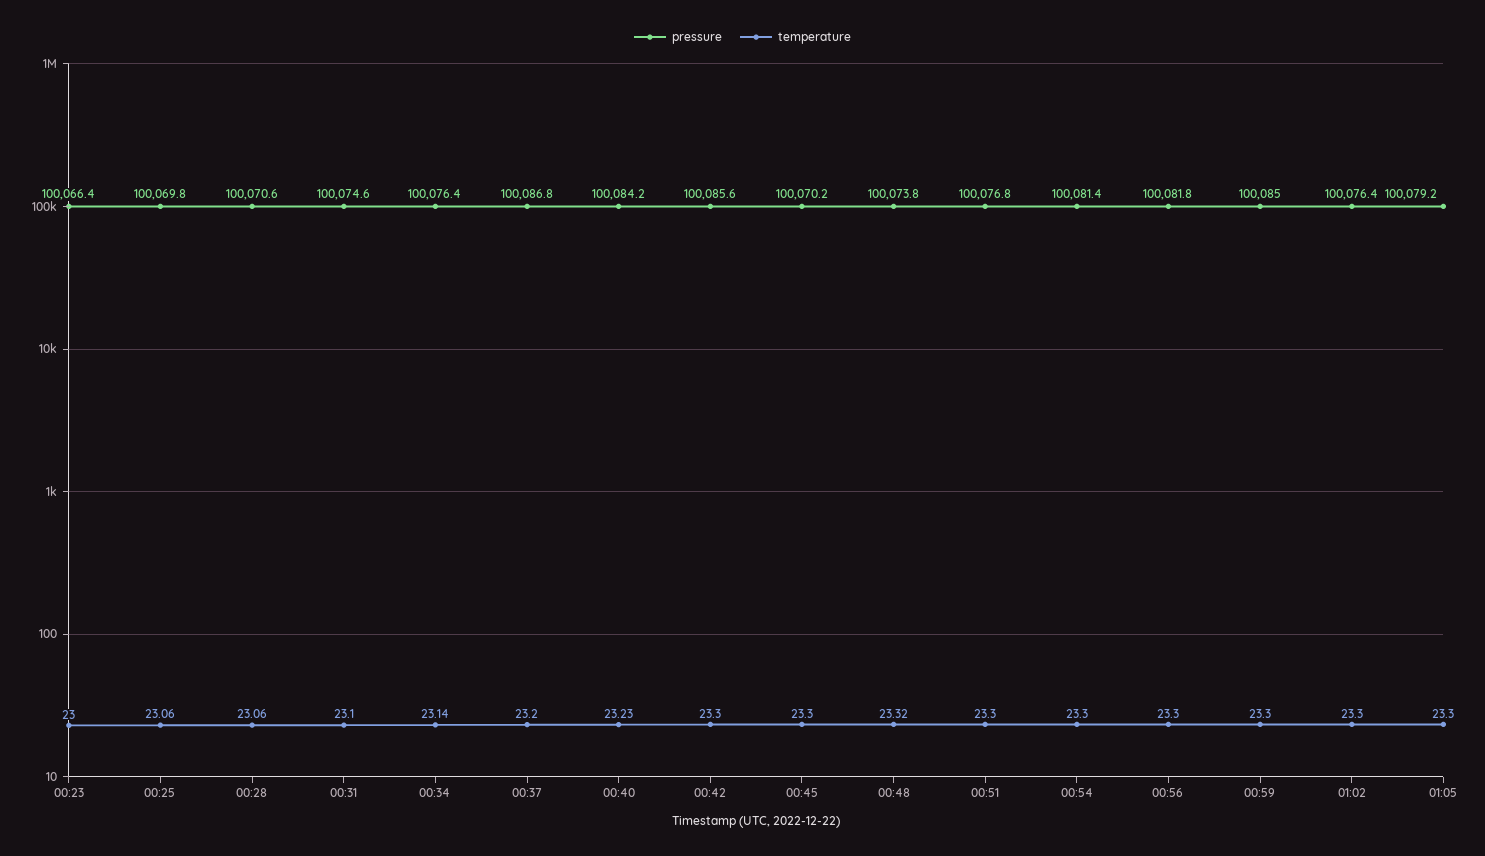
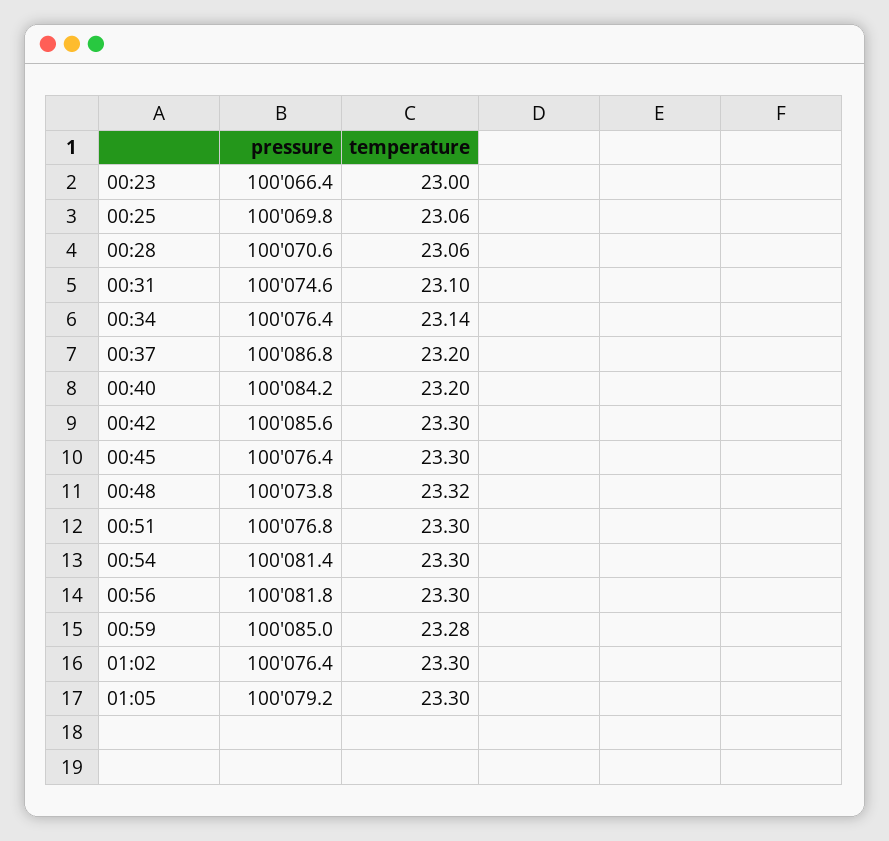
  {
    "pressure": {
      "00:23": 100066.4,
      "00:25": 100069.8,
      "00:28": 100070.6,
      "00:31": 100074.6,
      "00:34": 100076.4,
      "00:37": 100086.8,
      "00:40": 100084.2,
      "00:42": 100085.6,
-     "00:45": 100070.2,
+     "00:45": 100076.4,
      "00:48": 100073.8,
      "00:51": 100076.8,
      "00:54": 100081.4,
      "00:56": 100081.8,
      "00:59": 100085,
      "01:02": 100076.4,
      "01:05": 100079.2
    },
    "temperature": {
      "00:23": 23,
      "00:25": 23.06,
      "00:28": 23.06,
      "00:31": 23.1,
      "00:34": 23.14,
      "00:37": 23.2,
-     "00:40": 23.23,
+     "00:40": 23.2,
      "00:42": 23.3,
      "00:45": 23.3,
      "00:48": 23.32,
      "00:51": 23.3,
      "00:54": 23.3,
      "00:56": 23.3,
-     "00:59": 23.3,
+     "00:59": 23.28,
      "01:02": 23.3,
      "01:05": 23.3
    }
  }

